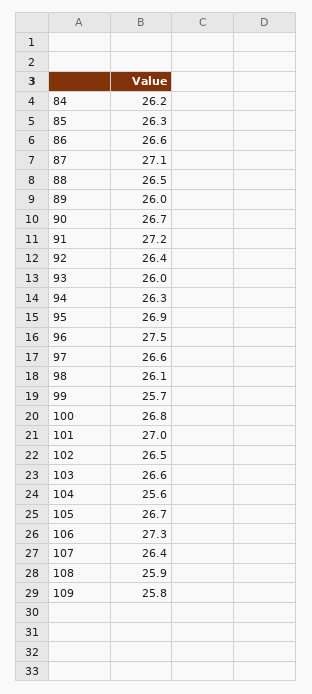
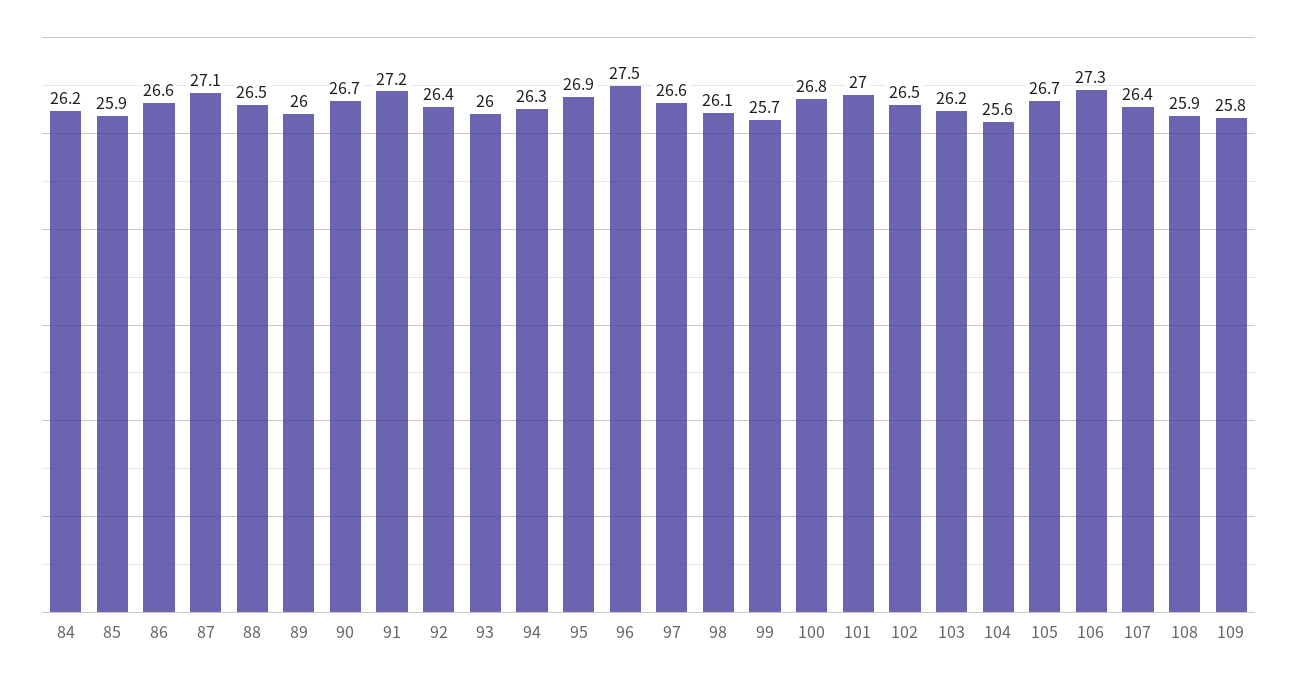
  {
    "84": 26.2,
-   "85": 26.3,
+   "85": 25.9,
    "86": 26.6,
    "87": 27.1,
    "88": 26.5,
    "89": 26,
    "90": 26.7,
    "91": 27.2,
    "92": 26.4,
    "93": 26,
    "94": 26.3,
    "95": 26.9,
    "96": 27.5,
    "97": 26.6,
    "98": 26.1,
    "99": 25.7,
    "100": 26.8,
    "101": 27,
    "102": 26.5,
-   "103": 26.6,
+   "103": 26.2,
    "104": 25.6,
    "105": 26.7,
    "106": 27.3,
    "107": 26.4,
    "108": 25.9,
    "109": 25.8
  }

